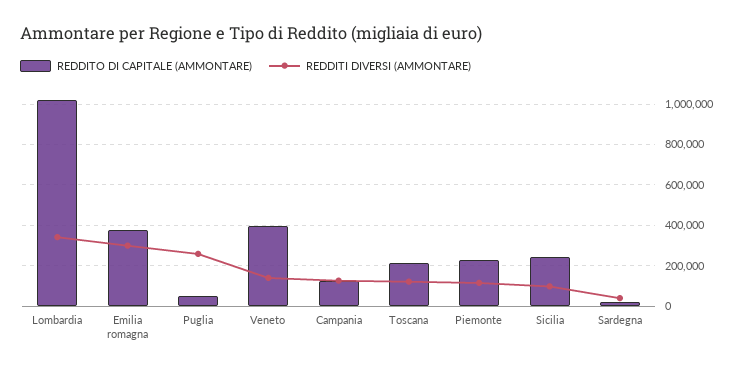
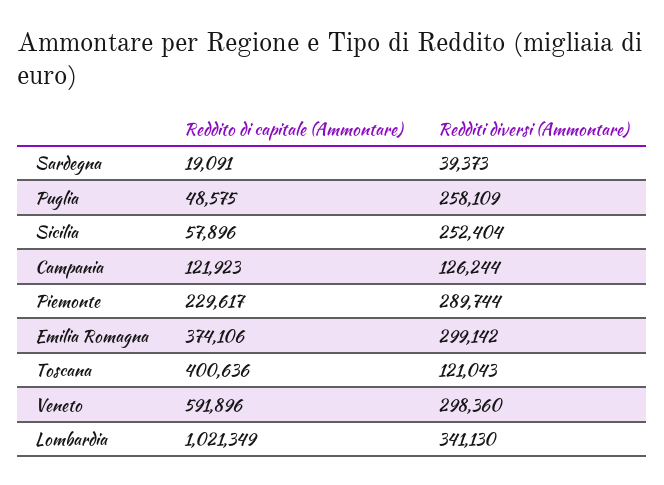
  {
    "REDDITO DI CAPITALE (AMMONTARE)": {
      "Lombardia": 1021349,
      "Emilia romagna": 374106,
      "Puglia": 48575,
-     "Veneto": 400000,
+     "Veneto": 591896,
      "Campania": 121923,
-     "Toscana": 200000,
+     "Toscana": 400636,
      "Piemonte": 229617,
-     "Sicilia": 250000,
+     "Sicilia": 57896,
      "Sardegna": 19091
    },
    "REDDITI DIVERSI (AMMONTARE)": {
      "Lombardia": 341130,
      "Emilia romagna": 299142,
      "Puglia": 258109,
-     "Veneto": 150000,
+     "Veneto": 298360,
      "Campania": 126244,
      "Toscana": 121043,
-     "Piemonte": 100000,
+     "Piemonte": 289744,
-     "Sicilia": 100000,
+     "Sicilia": 252404,
      "Sardegna": 39373
    }
  }

